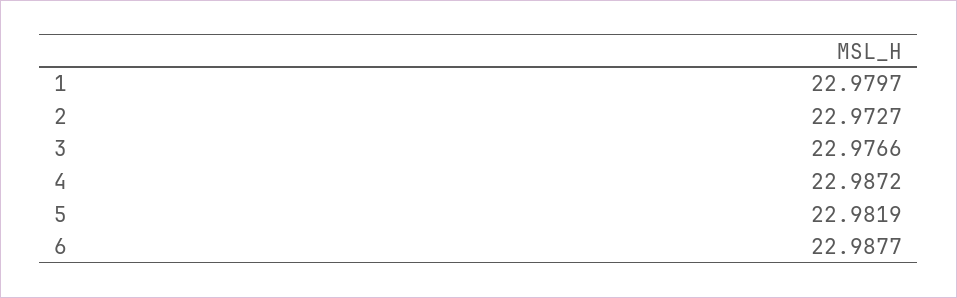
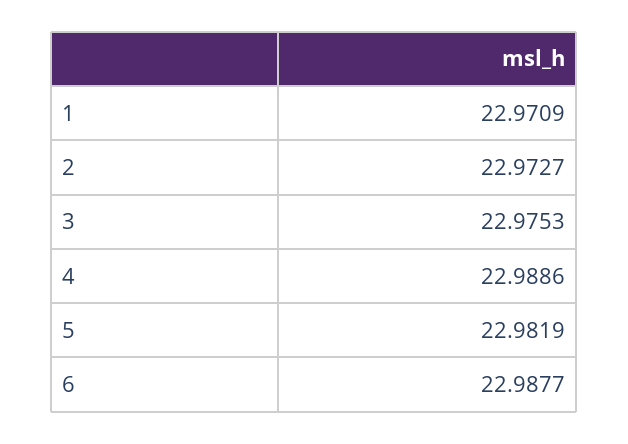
  {
-   "1": 22.9797,
+   "1": 22.9709,
    "2": 22.9727,
-   "3": 22.9766,
+   "3": 22.9753,
-   "4": 22.9872,
+   "4": 22.9886,
    "5": 22.9819,
    "6": 22.9877
  }

